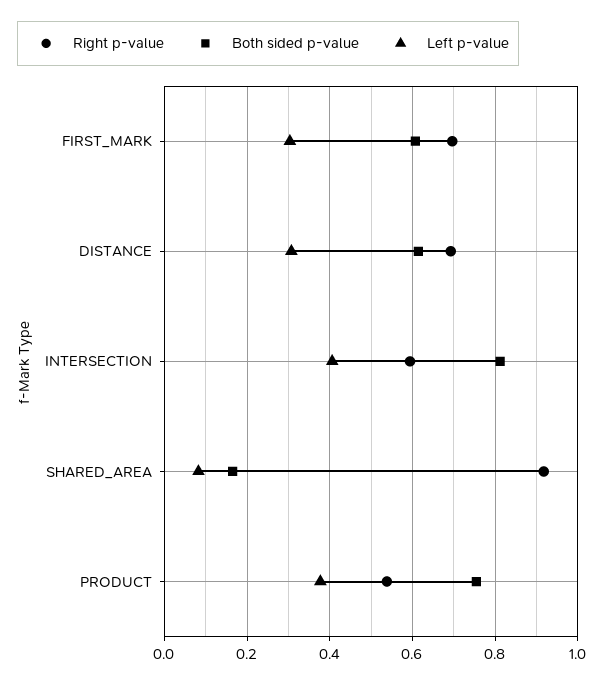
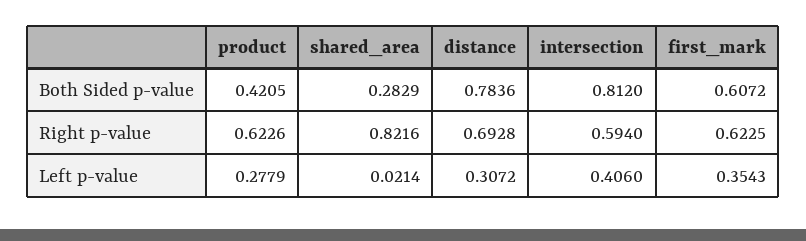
  {
    "Right p-value": {
-     "FIRST_MARK": 0.7,
+     "FIRST_MARK": 0.6225,
      "DISTANCE": 0.6928,
      "INTERSECTION": 0.594,
-     "SHARED_AREA": 0.92,
+     "SHARED_AREA": 0.8216,
-     "PRODUCT": 0.54
+     "PRODUCT": 0.6226
    },
    "Both sided p-value": {
      "FIRST_MARK": 0.6072,
-     "DISTANCE": 0.62,
+     "DISTANCE": 0.7836,
      "INTERSECTION": 0.812,
-     "SHARED_AREA": 0.16,
+     "SHARED_AREA": 0.2829,
-     "PRODUCT": 0.76
+     "PRODUCT": 0.4205
    },
    "Left p-value": {
-     "FIRST_MARK": 0.3,
+     "FIRST_MARK": 0.3543,
      "DISTANCE": 0.3072,
      "INTERSECTION": 0.406,
-     "SHARED_AREA": 0.08,
+     "SHARED_AREA": 0.0214,
-     "PRODUCT": 0.38
+     "PRODUCT": 0.2779
    }
  }

